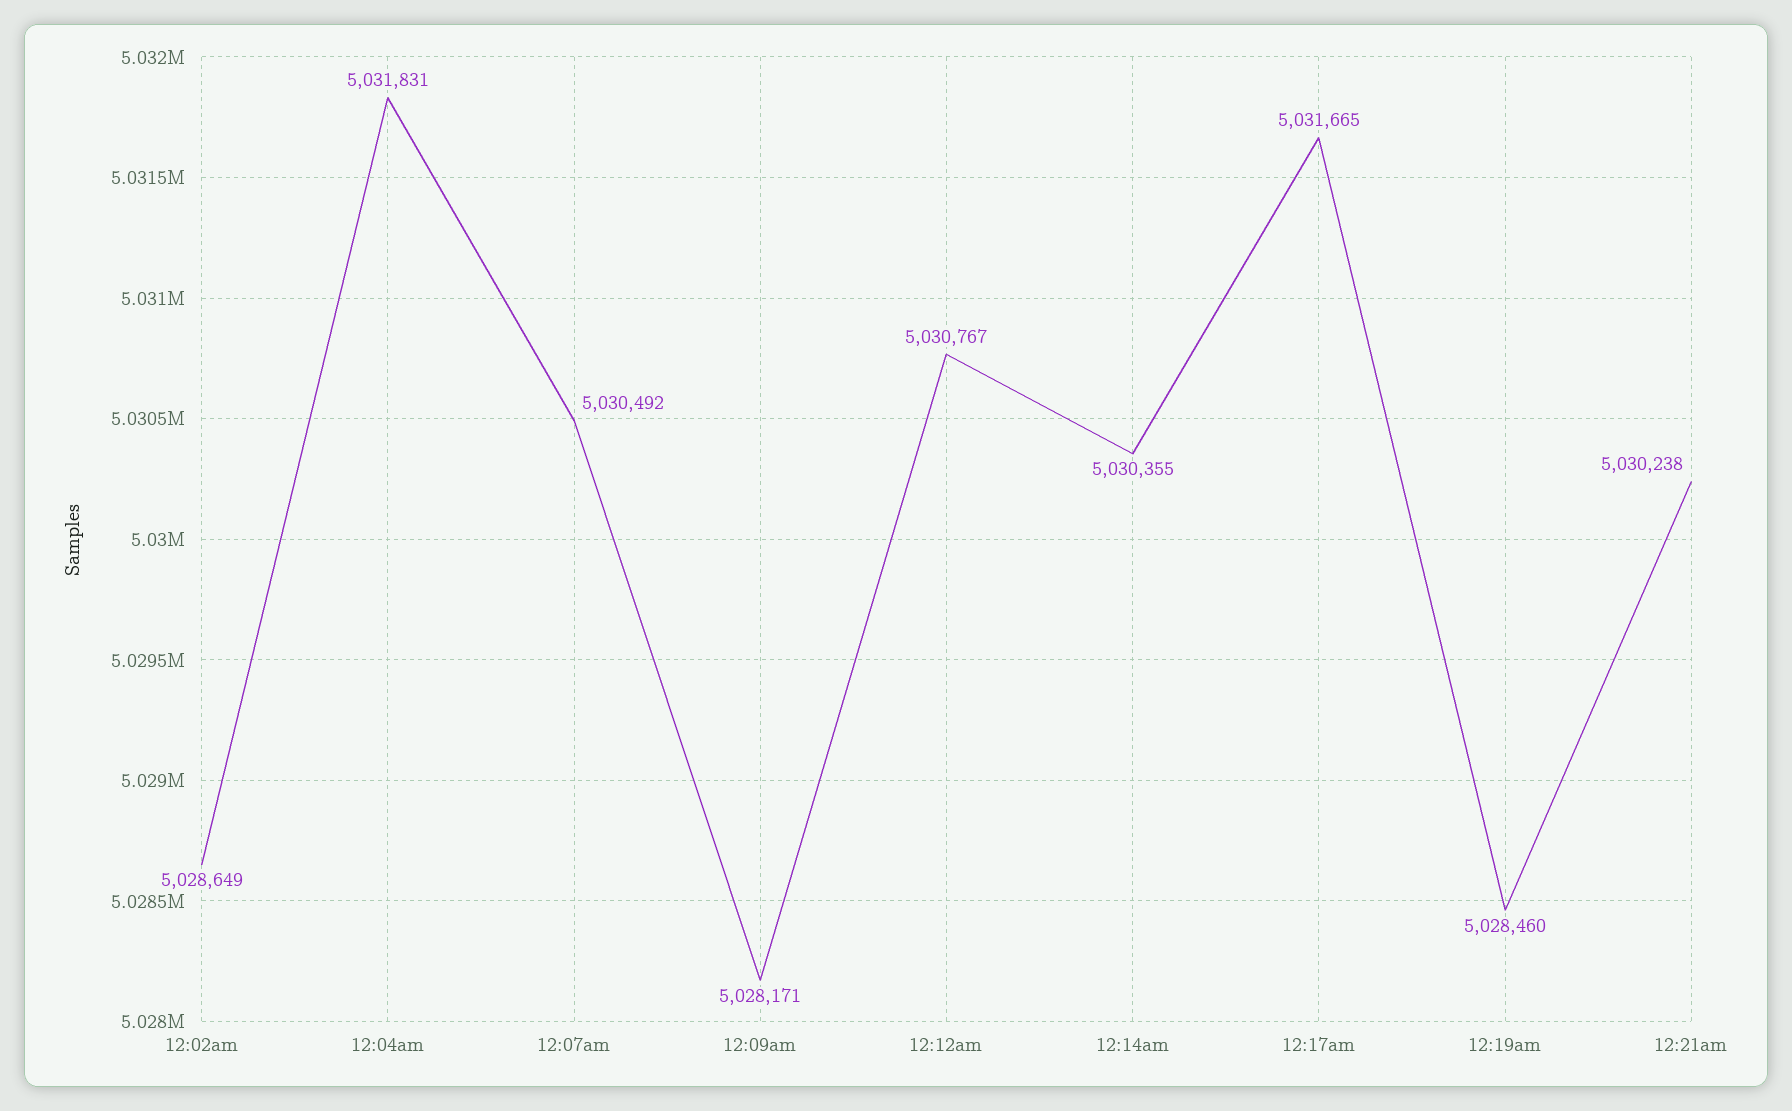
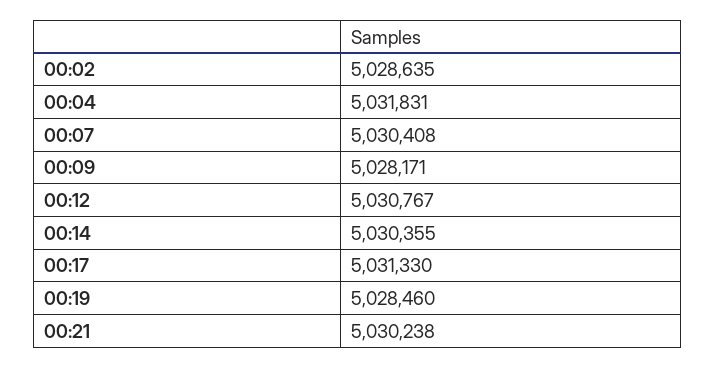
  {
-   "12:02am": 5028649,
+   "12:02am": 5028635,
    "12:04am": 5031831,
-   "12:07am": 5030492,
+   "12:07am": 5030408,
    "12:09am": 5028171,
    "12:12am": 5030767,
    "12:14am": 5030355,
-   "12:17am": 5031665,
+   "12:17am": 5031330,
    "12:19am": 5028460,
    "12:21am": 5030238
  }

